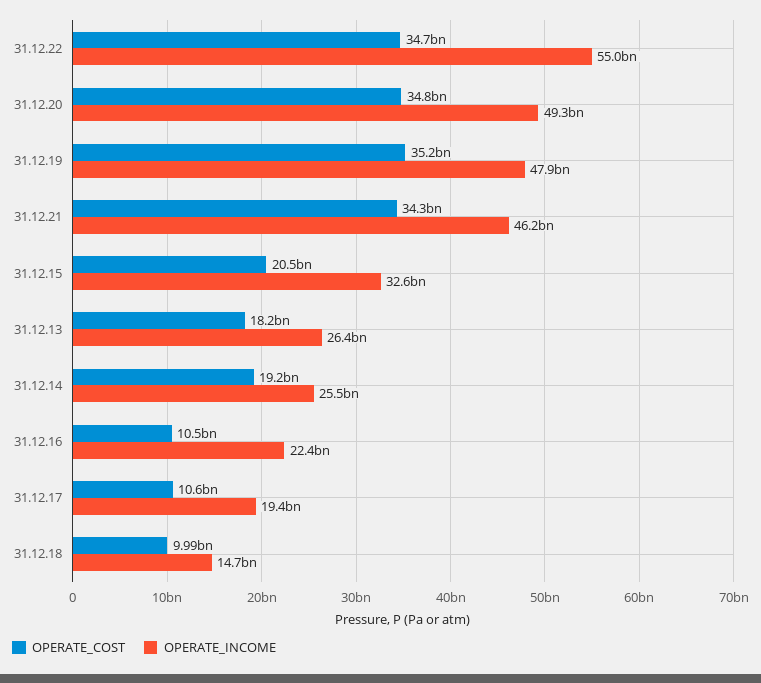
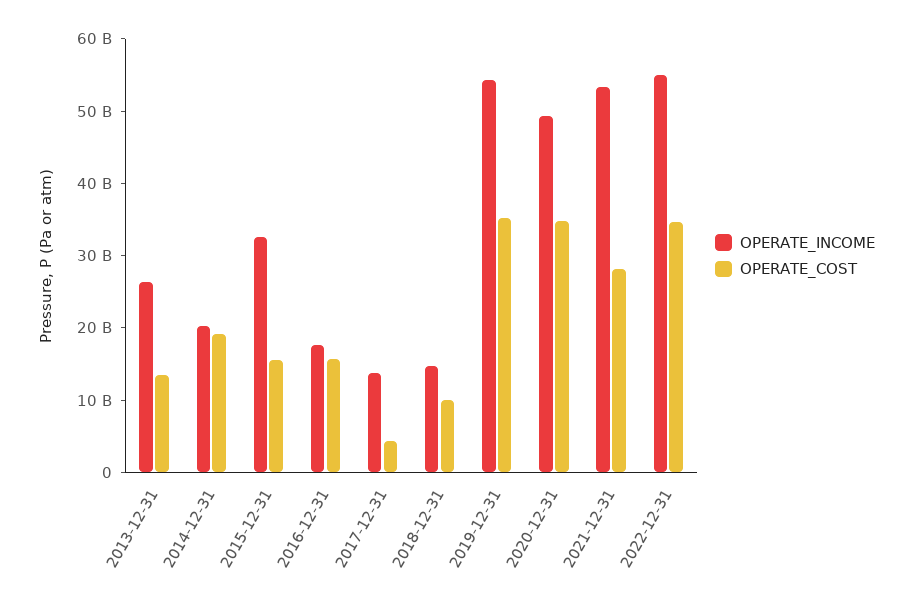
  {
    "OPERATE_COST": {
      "31.12.22": 34700000000,
      "31.12.20": 34800000000,
      "31.12.19": 35200000000,
-     "31.12.21": 34300000000,
+     "31.12.21": 28000000000,
-     "31.12.15": 20500000000,
+     "31.12.15": 16000000000,
-     "31.12.13": 18200000000,
+     "31.12.13": 14000000000,
      "31.12.14": 19200000000,
-     "31.12.16": 10500000000,
+     "31.12.16": 16000000000,
-     "31.12.17": 10600000000,
+     "31.12.17": 4000000000,
      "31.12.18": 9990000000
    },
    "OPERATE_INCOME": {
      "31.12.22": 55000000000,
      "31.12.20": 49300000000,
-     "31.12.19": 47900000000,
+     "31.12.19": 54000000000,
-     "31.12.21": 46200000000,
+     "31.12.21": 54000000000,
      "31.12.15": 32600000000,
      "31.12.13": 26400000000,
-     "31.12.14": 25500000000,
+     "31.12.14": 20000000000,
-     "31.12.16": 22400000000,
+     "31.12.16": 18000000000,
-     "31.12.17": 19400000000,
+     "31.12.17": 14000000000,
      "31.12.18": 14700000000
    }
  }

